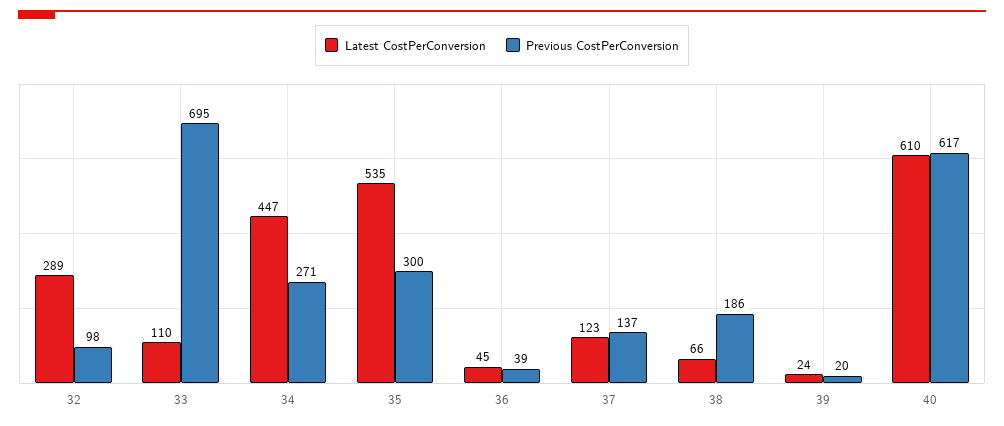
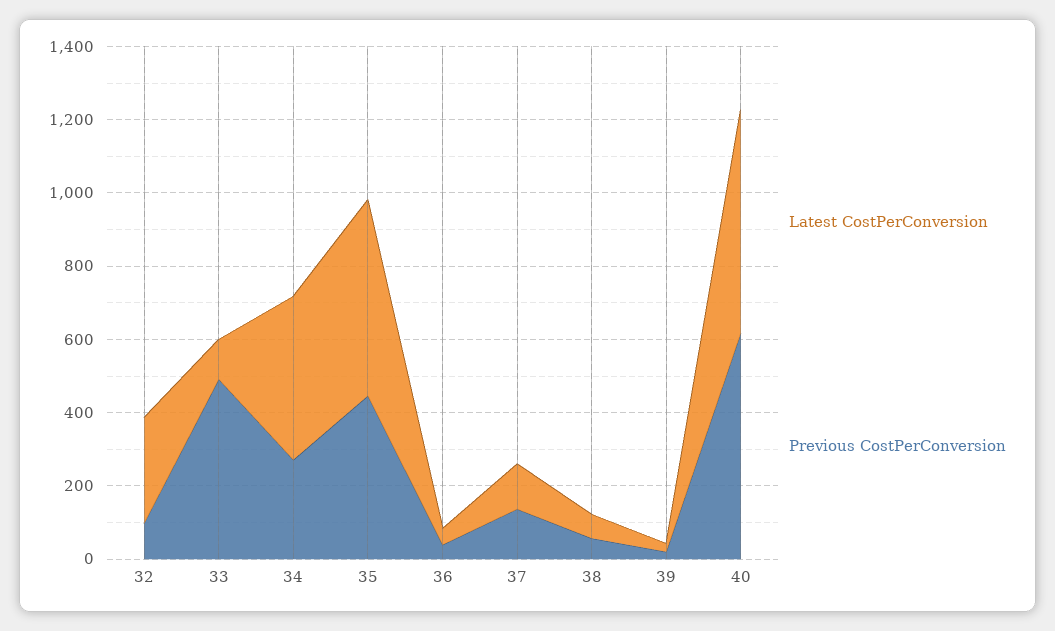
  {
    "Latest CostPerConversion": {
      "32": 289,
      "33": 110,
      "34": 447,
      "35": 535,
      "36": 45,
      "37": 123,
      "38": 66,
      "39": 24,
      "40": 610
    },
    "Previous CostPerConversion": {
      "32": 98,
-     "33": 695,
+     "33": 500,
      "34": 271,
-     "35": 300,
+     "35": 450,
      "36": 39,
      "37": 137,
-     "38": 186,
+     "38": 50,
      "39": 20,
      "40": 617
    }
  }

